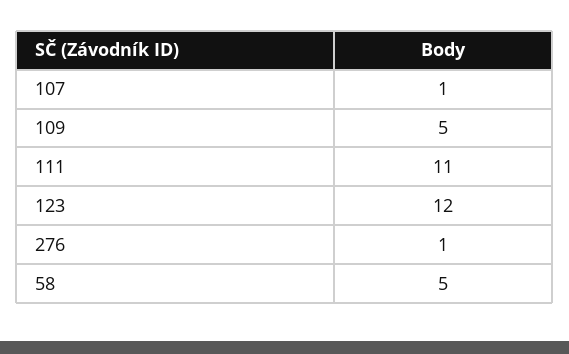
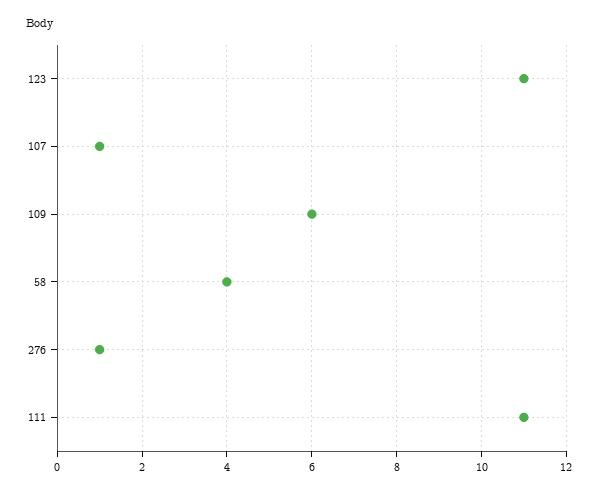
  {
    "107": 1,
-   "109": 5,
+   "109": 6,
    "111": 11,
-   "123": 12,
+   "123": 11,
    "276": 1,
-   "58": 5
+   "58": 4
  }

